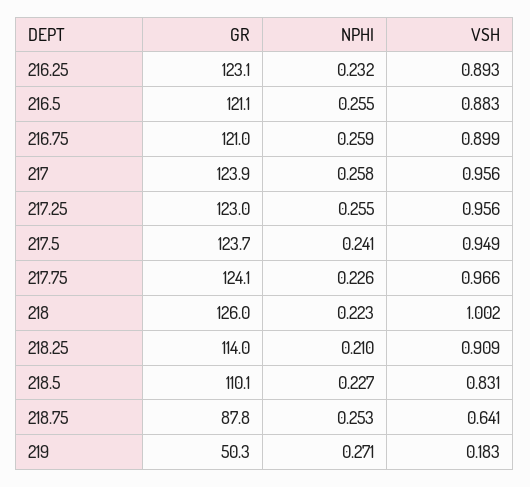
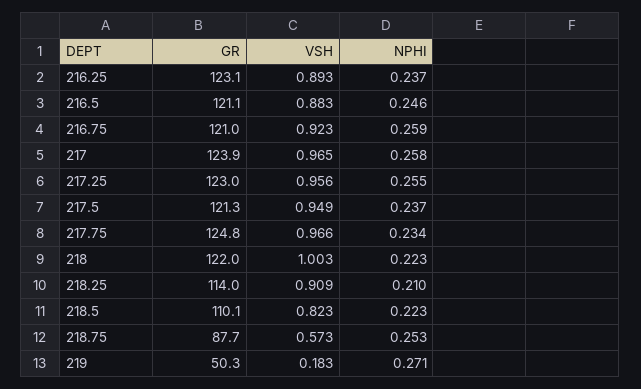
  {
    "GR": {
      "216.25": 123.1,
      "216.5": 121.1,
      "216.75": 121,
      "217": 123.9,
      "217.25": 123,
-     "217.5": 123.7,
+     "217.5": 121.3,
-     "217.75": 124.1,
+     "217.75": 124.8,
-     "218": 126,
+     "218": 122,
      "218.25": 114,
      "218.5": 110.1,
-     "218.75": 87.8,
+     "218.75": 87.7,
      "219": 50.3
    },
    "NPHI": {
-     "216.25": 0.232,
+     "216.25": 0.237,
-     "216.5": 0.255,
+     "216.5": 0.246,
      "216.75": 0.259,
      "217": 0.258,
      "217.25": 0.255,
-     "217.5": 0.241,
+     "217.5": 0.237,
-     "217.75": 0.226,
+     "217.75": 0.234,
      "218": 0.223,
      "218.25": 0.21,
-     "218.5": 0.227,
+     "218.5": 0.223,
      "218.75": 0.253,
      "219": 0.271
    },
    "VSH": {
      "216.25": 0.893,
      "216.5": 0.883,
-     "216.75": 0.899,
+     "216.75": 0.923,
-     "217": 0.956,
+     "217": 0.965,
      "217.25": 0.956,
      "217.5": 0.949,
      "217.75": 0.966,
-     "218": 1.002,
+     "218": 1.003,
      "218.25": 0.909,
-     "218.5": 0.831,
+     "218.5": 0.823,
-     "218.75": 0.641,
+     "218.75": 0.573,
      "219": 0.183
    }
  }

